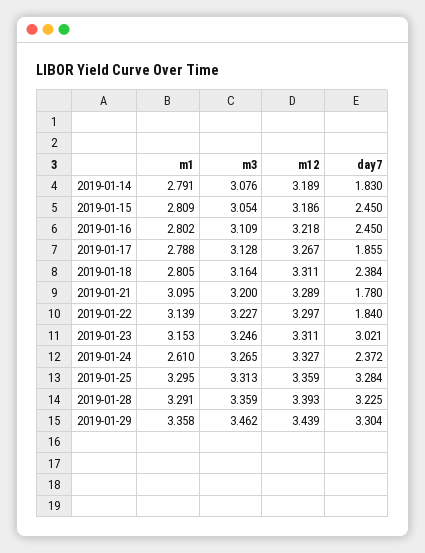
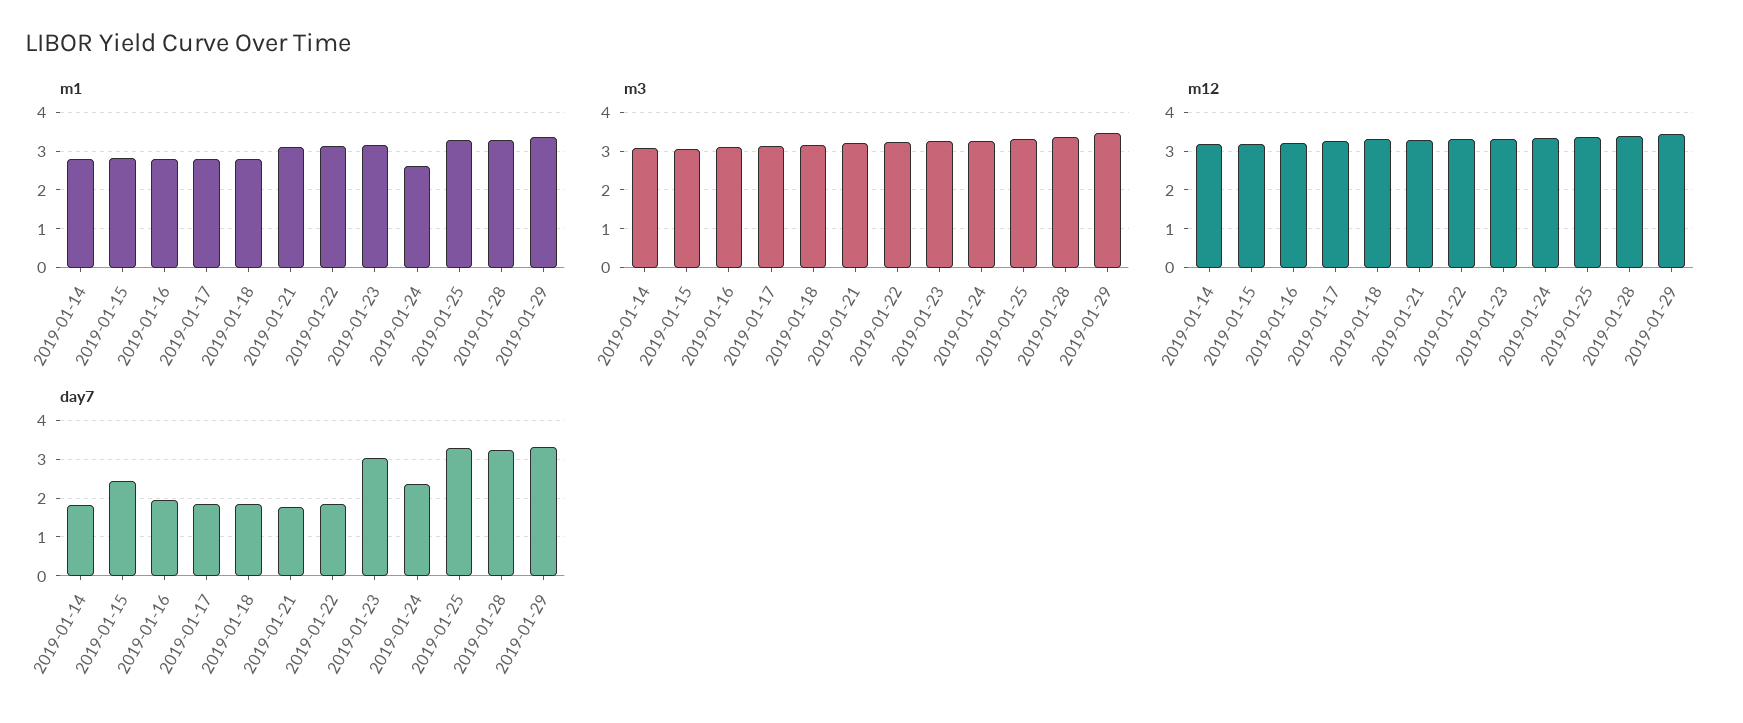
  {
    "m1": {
      "2019-01-14": 2.791,
      "2019-01-15": 2.809,
      "2019-01-16": 2.802,
      "2019-01-17": 2.788,
      "2019-01-18": 2.805,
      "2019-01-21": 3.095,
      "2019-01-22": 3.139,
      "2019-01-23": 3.153,
      "2019-01-24": 2.61,
      "2019-01-25": 3.295,
      "2019-01-28": 3.291,
      "2019-01-29": 3.358
    },
    "m3": {
      "2019-01-14": 3.076,
      "2019-01-15": 3.054,
      "2019-01-16": 3.109,
      "2019-01-17": 3.128,
      "2019-01-18": 3.164,
      "2019-01-21": 3.2,
      "2019-01-22": 3.227,
      "2019-01-23": 3.246,
      "2019-01-24": 3.265,
      "2019-01-25": 3.313,
      "2019-01-28": 3.359,
      "2019-01-29": 3.462
    },
    "m12": {
      "2019-01-14": 3.189,
      "2019-01-15": 3.186,
      "2019-01-16": 3.218,
      "2019-01-17": 3.267,
      "2019-01-18": 3.311,
      "2019-01-21": 3.289,
      "2019-01-22": 3.297,
      "2019-01-23": 3.311,
      "2019-01-24": 3.327,
      "2019-01-25": 3.359,
      "2019-01-28": 3.393,
      "2019-01-29": 3.439
    },
    "day7": {
      "2019-01-14": 1.83,
      "2019-01-15": 2.45,
-     "2019-01-16": 2.45,
+     "2019-01-16": 2,
      "2019-01-17": 1.855,
-     "2019-01-18": 2.384,
+     "2019-01-18": 1.8,
      "2019-01-21": 1.78,
      "2019-01-22": 1.84,
      "2019-01-23": 3.021,
      "2019-01-24": 2.372,
      "2019-01-25": 3.284,
      "2019-01-28": 3.225,
      "2019-01-29": 3.304
    }
  }

